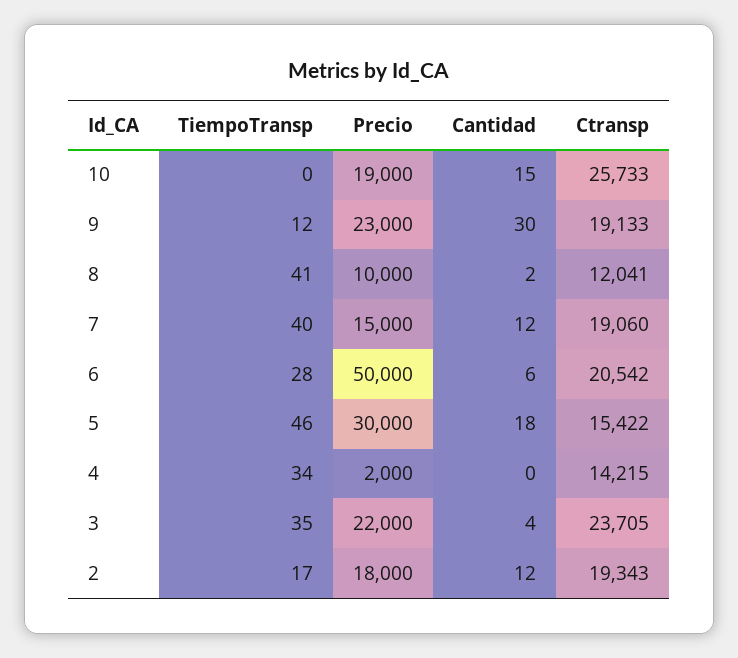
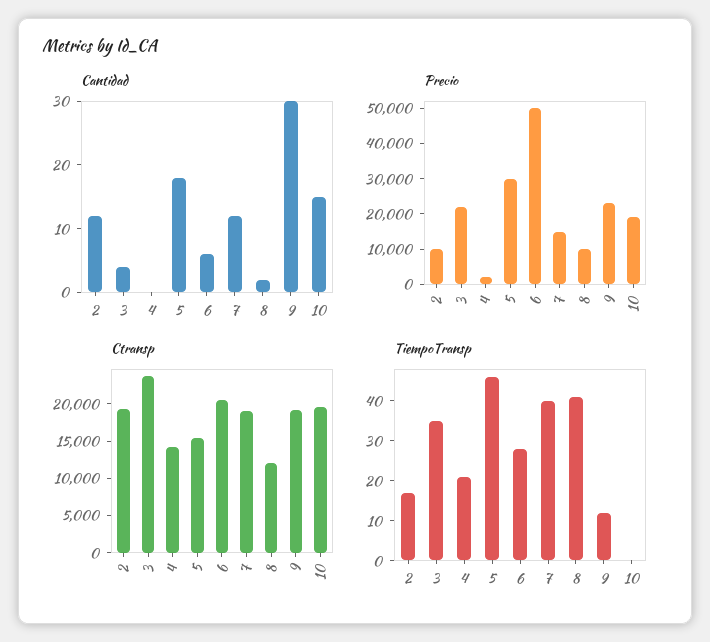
  {
    "TiempoTransp": {
      "10": 0,
      "9": 12,
      "8": 41,
      "7": 40,
      "6": 28,
      "5": 46,
-     "4": 34,
+     "4": 20,
      "3": 35,
      "2": 17
    },
    "Precio": {
      "10": 19000,
      "9": 23000,
      "8": 10000,
      "7": 15000,
      "6": 50000,
      "5": 30000,
      "4": 2000,
      "3": 22000,
-     "2": 18000
+     "2": 10000
    },
    "Cantidad": {
      "10": 15,
      "9": 30,
      "8": 2,
      "7": 12,
      "6": 6,
      "5": 18,
      "4": 0,
      "3": 4,
      "2": 12
    },
    "Ctransp": {
-     "10": 25733,
+     "10": 20000,
      "9": 19133,
      "8": 12041,
      "7": 19060,
      "6": 20542,
      "5": 15422,
      "4": 14215,
      "3": 23705,
      "2": 19343
    }
  }

